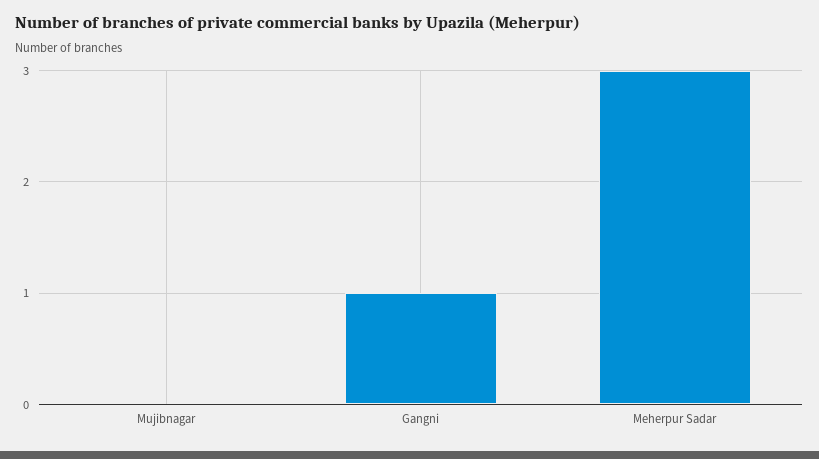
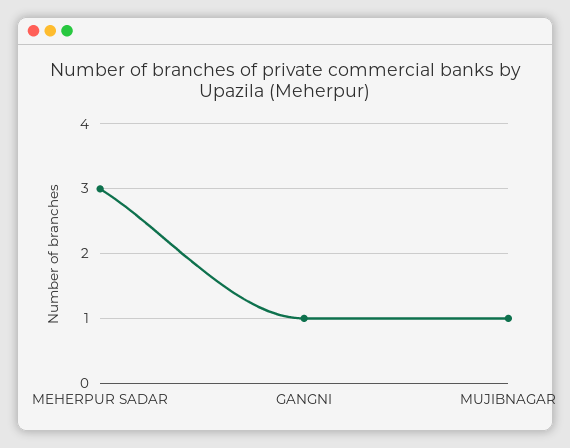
  {
-   "Mujibnagar": 0,
+   "Mujibnagar": 1,
    "Gangni": 1,
    "Meherpur Sadar": 3
  }

